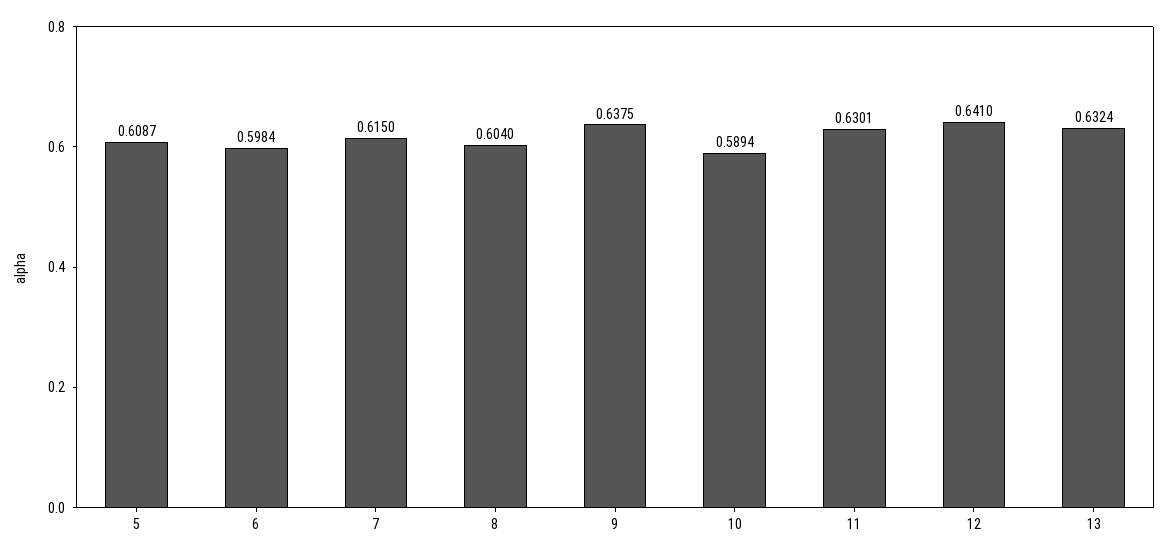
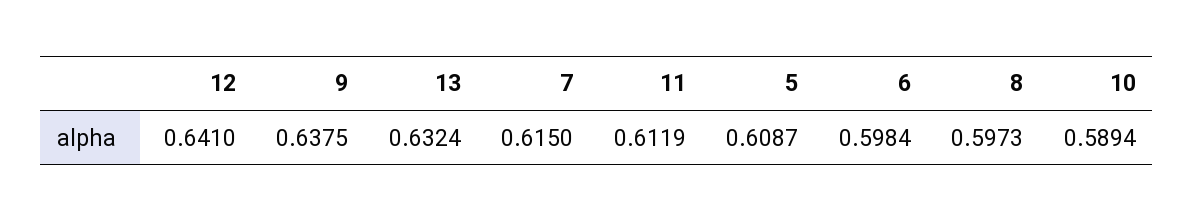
  {
    "5": 0.6087,
    "6": 0.5984,
    "7": 0.615,
-   "8": 0.604,
+   "8": 0.5973,
    "9": 0.6375,
    "10": 0.5894,
-   "11": 0.6301,
+   "11": 0.6119,
    "12": 0.641,
    "13": 0.6324
  }

